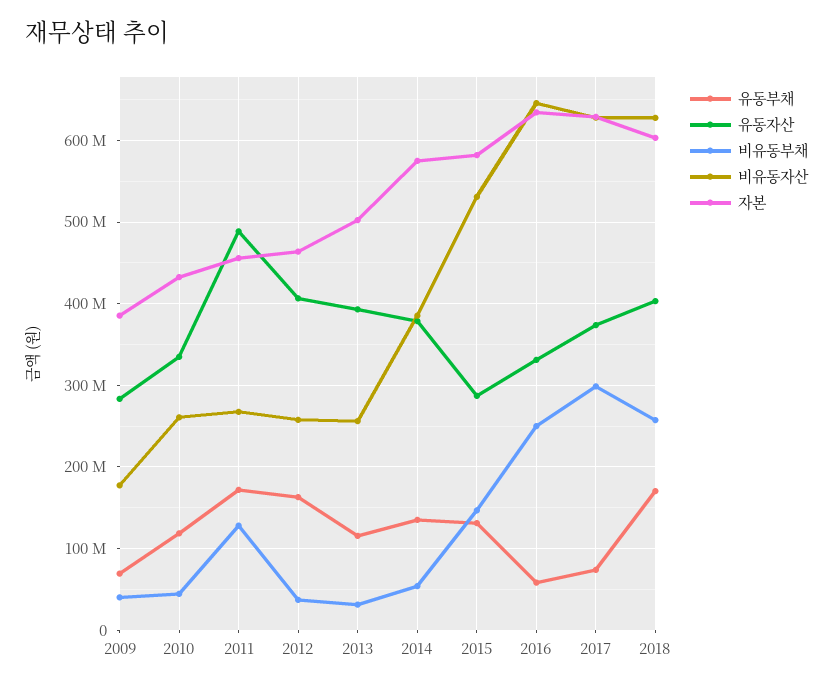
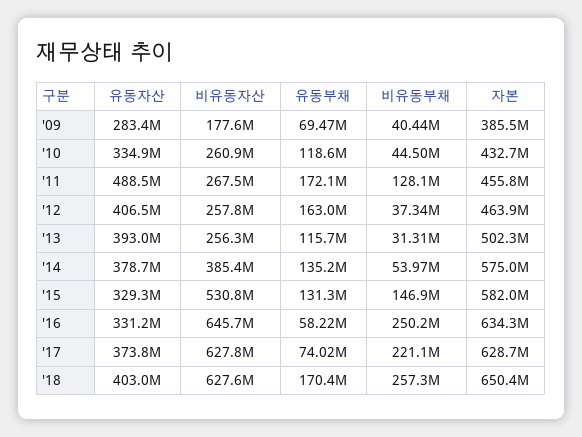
  {
    "유동부채": {
      "2009": 69470000,
      "2010": 118600000,
      "2011": 172100000,
      "2012": 163000000,
      "2013": 115700000,
      "2014": 135200000,
      "2015": 131300000,
      "2016": 58220000,
      "2017": 74020000,
      "2018": 170400000
    },
    "유동자산": {
      "2009": 283400000,
      "2010": 334900000,
      "2011": 488500000,
      "2012": 406500000,
      "2013": 393000000,
      "2014": 378700000,
-     "2015": 290000000,
+     "2015": 329300000,
      "2016": 331200000,
      "2017": 373800000,
      "2018": 403000000
    },
    "비유동부채": {
      "2009": 40440000,
      "2010": 44500000,
      "2011": 128100000,
      "2012": 37340000,
      "2013": 31310000,
      "2014": 53970000,
      "2015": 146900000,
      "2016": 250200000,
-     "2017": 300000000,
+     "2017": 221100000,
      "2018": 257300000
    },
    "비유동자산": {
      "2009": 177600000,
      "2010": 260900000,
      "2011": 267500000,
      "2012": 257800000,
      "2013": 256300000,
      "2014": 385400000,
      "2015": 530800000,
      "2016": 645700000,
      "2017": 627800000,
      "2018": 627600000
    },
    "자본": {
      "2009": 385500000,
      "2010": 432700000,
      "2011": 455800000,
      "2012": 463900000,
      "2013": 502300000,
      "2014": 575000000,
      "2015": 582000000,
      "2016": 634300000,
      "2017": 628700000,
-     "2018": 600000000
+     "2018": 650400000
    }
  }

